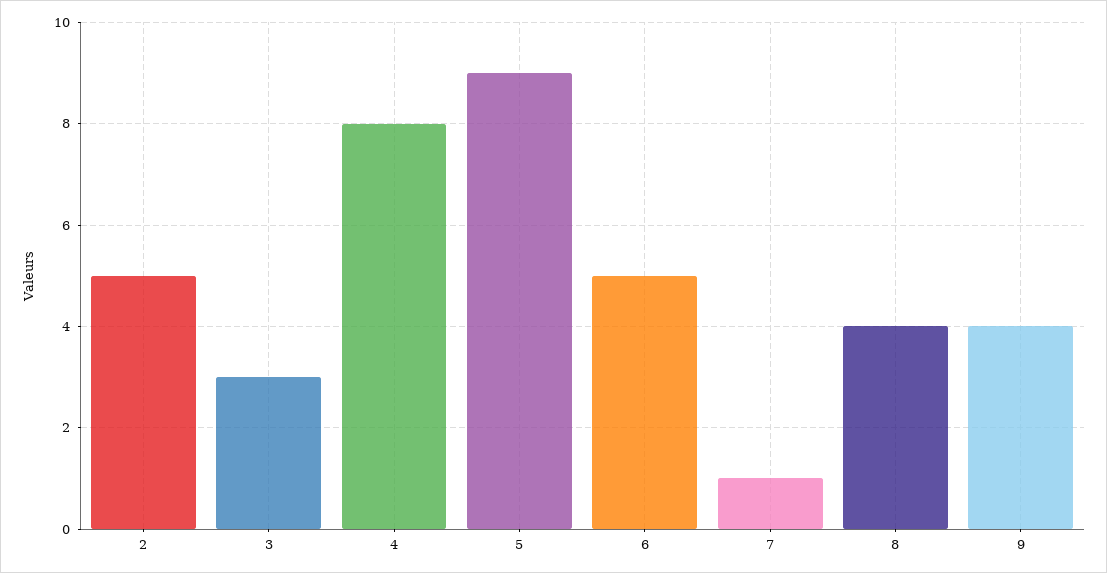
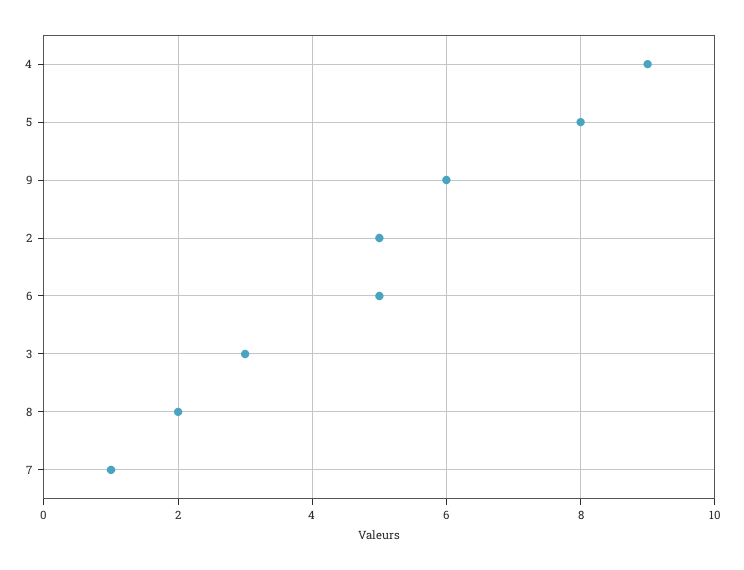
  {
    "2": 5,
    "3": 3,
-   "4": 8,
+   "4": 9,
-   "5": 9,
+   "5": 8,
    "6": 5,
    "7": 1,
-   "8": 4,
+   "8": 2,
-   "9": 4
+   "9": 6
  }

